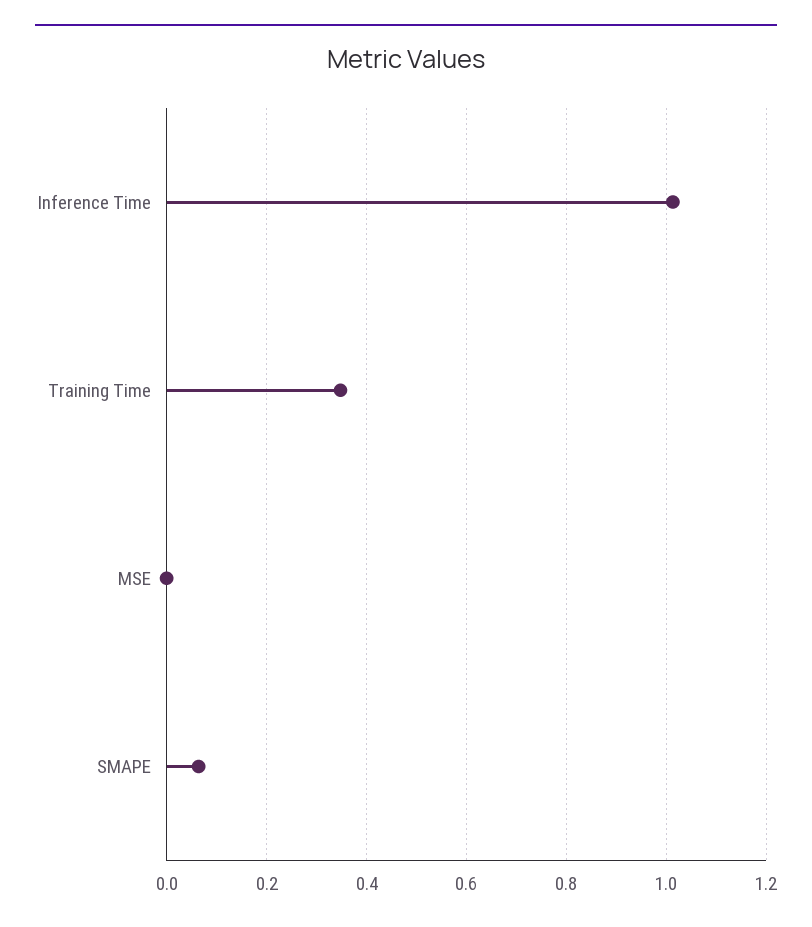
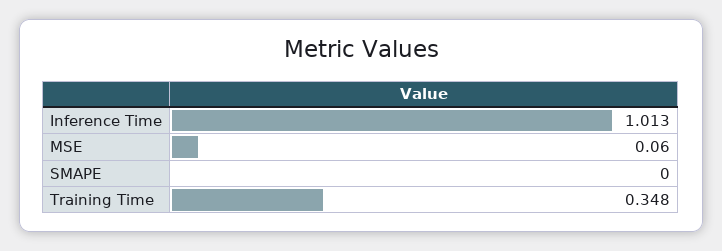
  {
    "Inference Time": 1.013,
    "Training Time": 0.348,
-   "MSE": 0,
+   "MSE": 0.06,
-   "SMAPE": 0.06
+   "SMAPE": 0
  }

